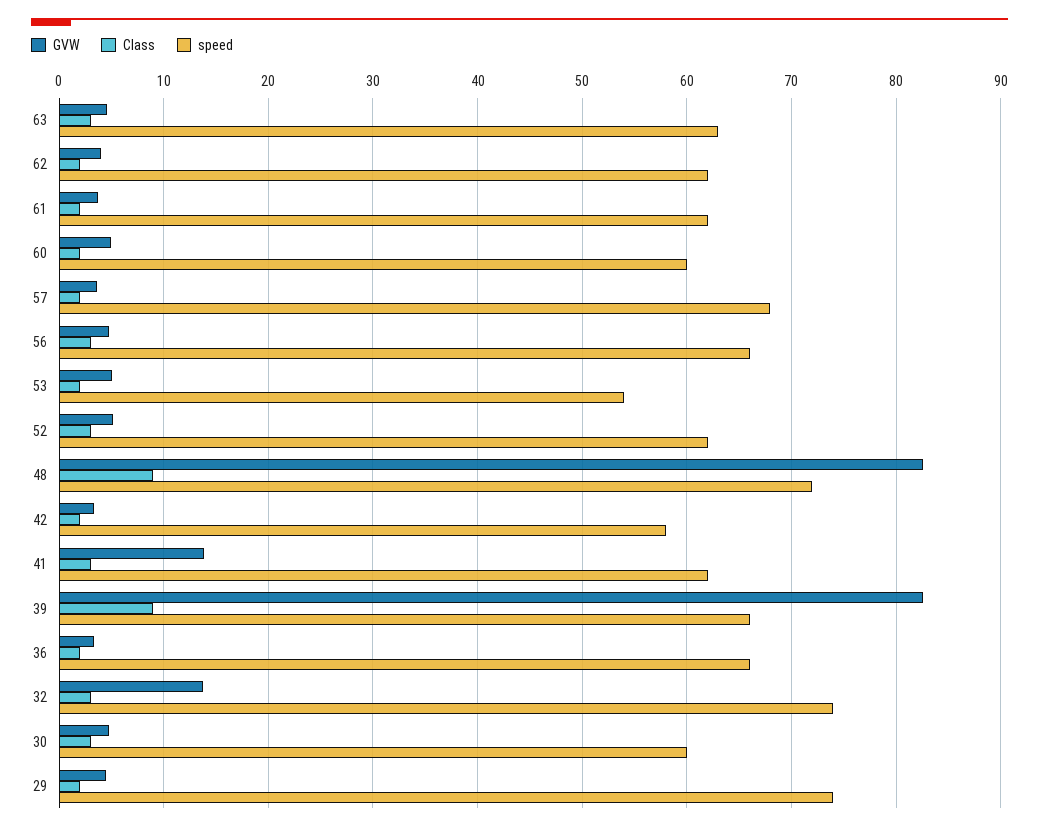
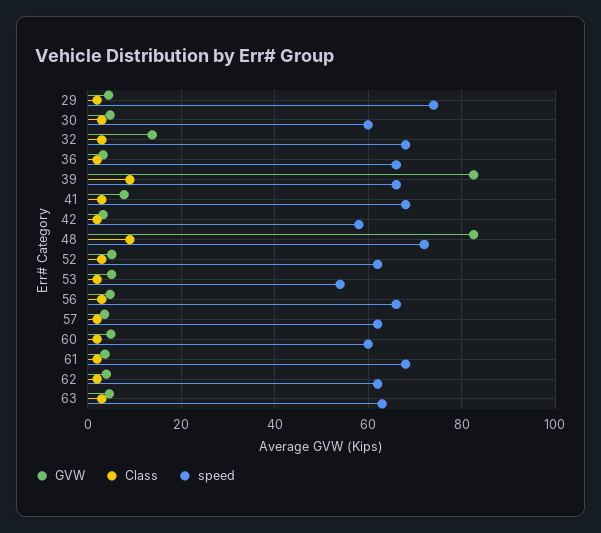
  {
    "GVW": {
      "63": 5,
      "62": 4,
      "61": 4,
      "60": 5,
      "57": 4,
      "56": 5,
      "53": 5,
      "52": 5,
      "48": 83,
      "42": 3,
-     "41": 14,
+     "41": 8,
      "39": 83,
      "36": 3,
      "32": 14,
      "30": 5,
      "29": 4
    },
    "Class": {
      "63": 3,
      "62": 2,
      "61": 2,
      "60": 2,
      "57": 2,
      "56": 3,
      "53": 2,
      "52": 3,
      "48": 9,
      "42": 2,
      "41": 3,
      "39": 9,
      "36": 2,
      "32": 3,
      "30": 3,
      "29": 2
    },
    "speed": {
      "63": 63,
      "62": 62,
-     "61": 62,
+     "61": 68,
      "60": 60,
-     "57": 68,
+     "57": 62,
      "56": 66,
      "53": 54,
      "52": 62,
      "48": 72,
      "42": 58,
-     "41": 62,
+     "41": 68,
      "39": 66,
      "36": 66,
-     "32": 74,
+     "32": 68,
      "30": 60,
      "29": 74
    }
  }

